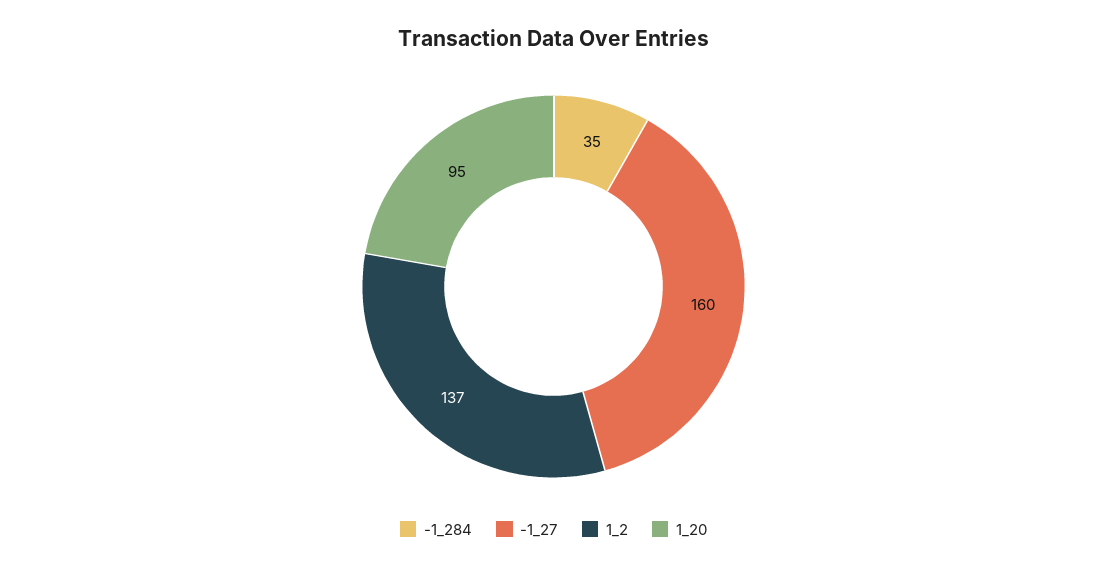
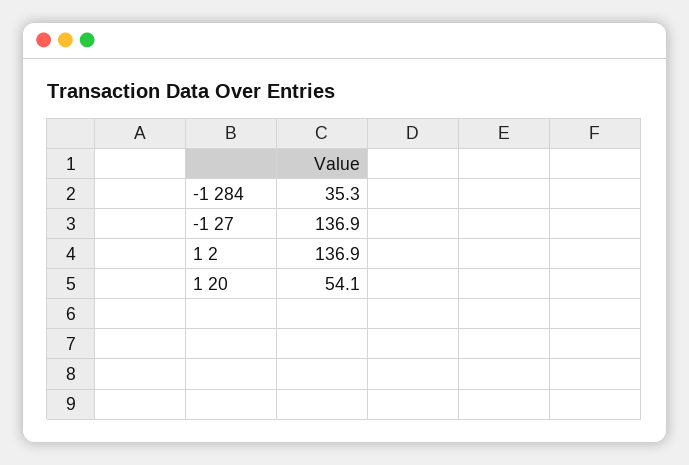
  {
    "-1_284": 35.3,
-   "-1_27": 160,
+   "-1_27": 136.9,
    "1_2": 136.9,
-   "1_20": 95
+   "1_20": 54.1
  }

